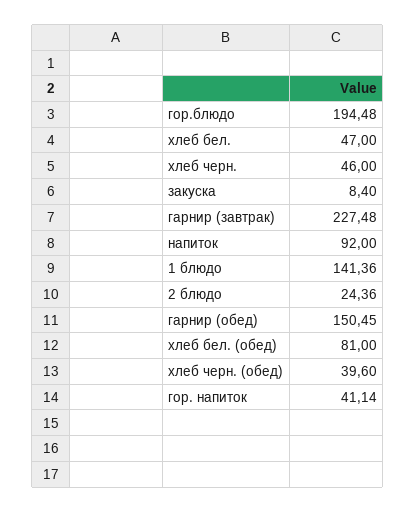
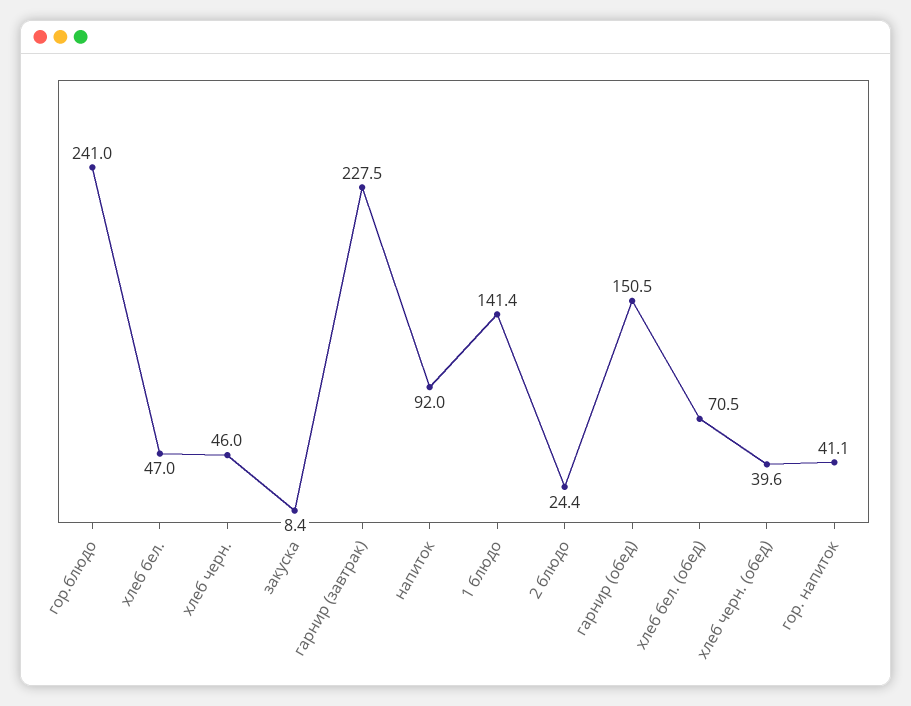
  {
-   "гор.блюдо": 194.48,
+   "гор.блюдо": 241,
    "хлеб бел.": 47,
    "хлеб черн.": 46,
    "закуска": 8.4,
    "гарнир (завтрак)": 227.48,
    "напиток": 92,
    "1 блюдо": 141.36,
    "2 блюдо": 24.36,
    "гарнир (обед)": 150.45,
-   "хлеб бел. (обед)": 81,
+   "хлеб бел. (обед)": 70.5,
    "хлеб черн. (обед)": 39.6,
    "гор. напиток": 41.14
  }

